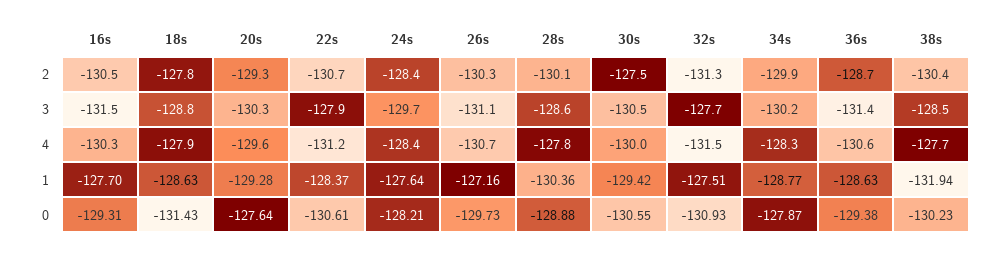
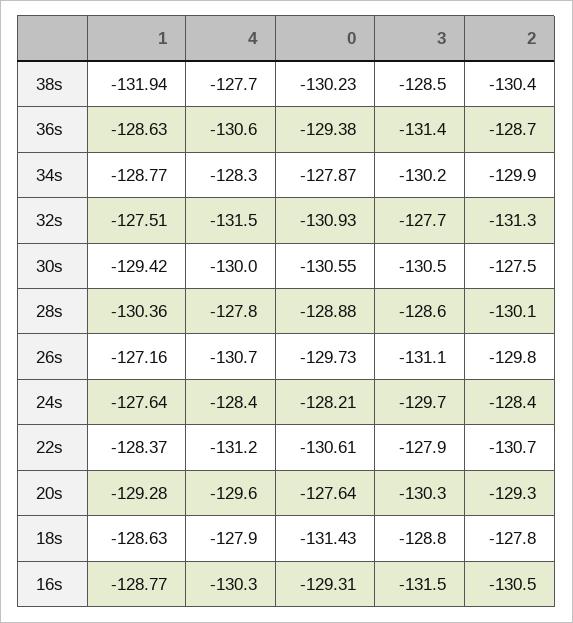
  {
    "16s": {
      "2": -130.5,
      "3": -131.5,
      "4": -130.3,
-     "1": -127.7,
+     "1": -128.77,
      "0": -129.31
    },
    "18s": {
      "2": -127.8,
      "3": -128.8,
      "4": -127.9,
      "1": -128.63,
      "0": -131.43
    },
    "20s": {
      "2": -129.3,
      "3": -130.3,
      "4": -129.6,
      "1": -129.28,
      "0": -127.64
    },
    "22s": {
      "2": -130.7,
      "3": -127.9,
      "4": -131.2,
      "1": -128.37,
      "0": -130.61
    },
    "24s": {
      "2": -128.4,
      "3": -129.7,
      "4": -128.4,
      "1": -127.64,
      "0": -128.21
    },
    "26s": {
-     "2": -130.3,
+     "2": -129.8,
      "3": -131.1,
      "4": -130.7,
      "1": -127.16,
      "0": -129.73
    },
    "28s": {
      "2": -130.1,
      "3": -128.6,
      "4": -127.8,
      "1": -130.36,
      "0": -128.88
    },
    "30s": {
      "2": -127.5,
      "3": -130.5,
      "4": -130,
      "1": -129.42,
      "0": -130.55
    },
    "32s": {
      "2": -131.3,
      "3": -127.7,
      "4": -131.5,
      "1": -127.51,
      "0": -130.93
    },
    "34s": {
      "2": -129.9,
      "3": -130.2,
      "4": -128.3,
      "1": -128.77,
      "0": -127.87
    },
    "36s": {
      "2": -128.7,
      "3": -131.4,
      "4": -130.6,
      "1": -128.63,
      "0": -129.38
    },
    "38s": {
      "2": -130.4,
      "3": -128.5,
      "4": -127.7,
      "1": -131.94,
      "0": -130.23
    }
  }

